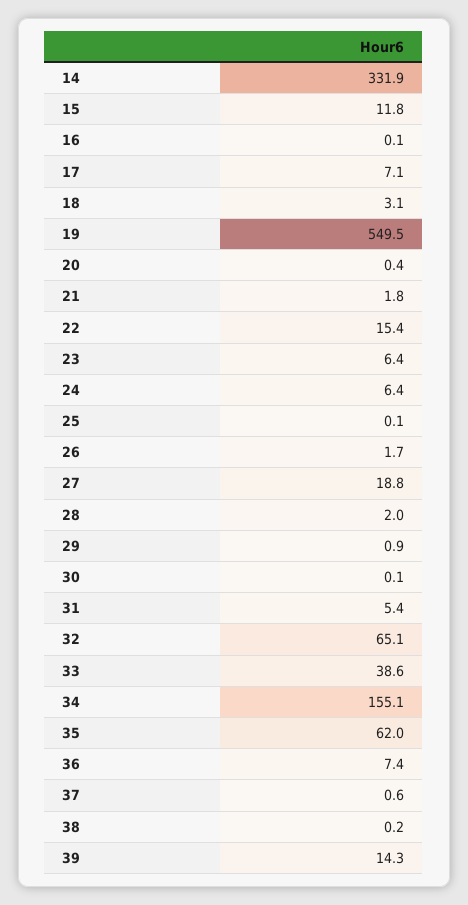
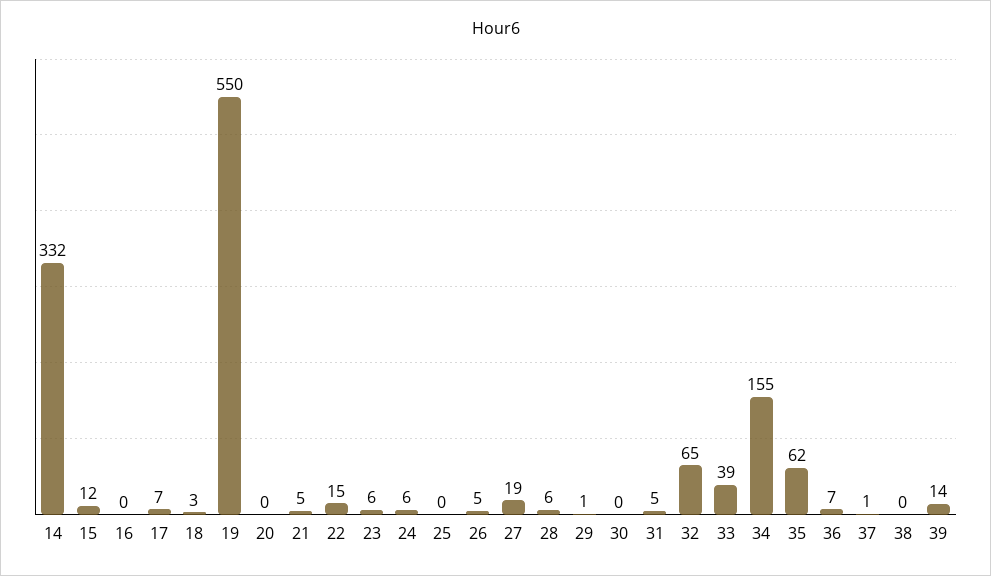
  {
    "14": 331.9,
    "15": 11.8,
    "16": 0.1,
    "17": 7.1,
    "18": 3.1,
    "19": 549.5,
    "20": 0.4,
-   "21": 1.8,
+   "21": 5,
    "22": 15.4,
    "23": 6.4,
    "24": 6.4,
    "25": 0.1,
-   "26": 1.7,
+   "26": 5,
    "27": 18.8,
-   "28": 2,
+   "28": 6,
    "29": 0.9,
    "30": 0.1,
    "31": 5.4,
    "32": 65.1,
    "33": 38.6,
    "34": 155.1,
    "35": 62,
    "36": 7.4,
    "37": 0.6,
    "38": 0.2,
    "39": 14.3
  }

